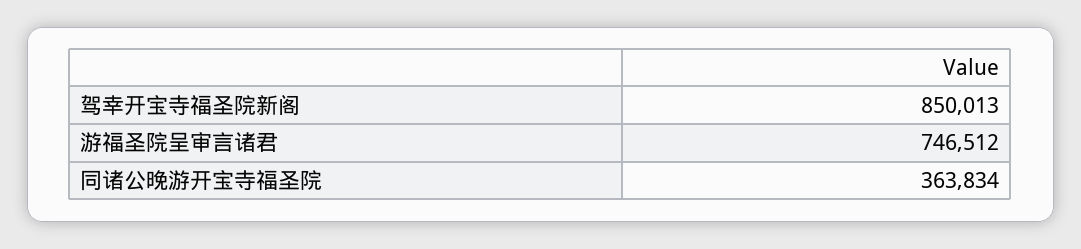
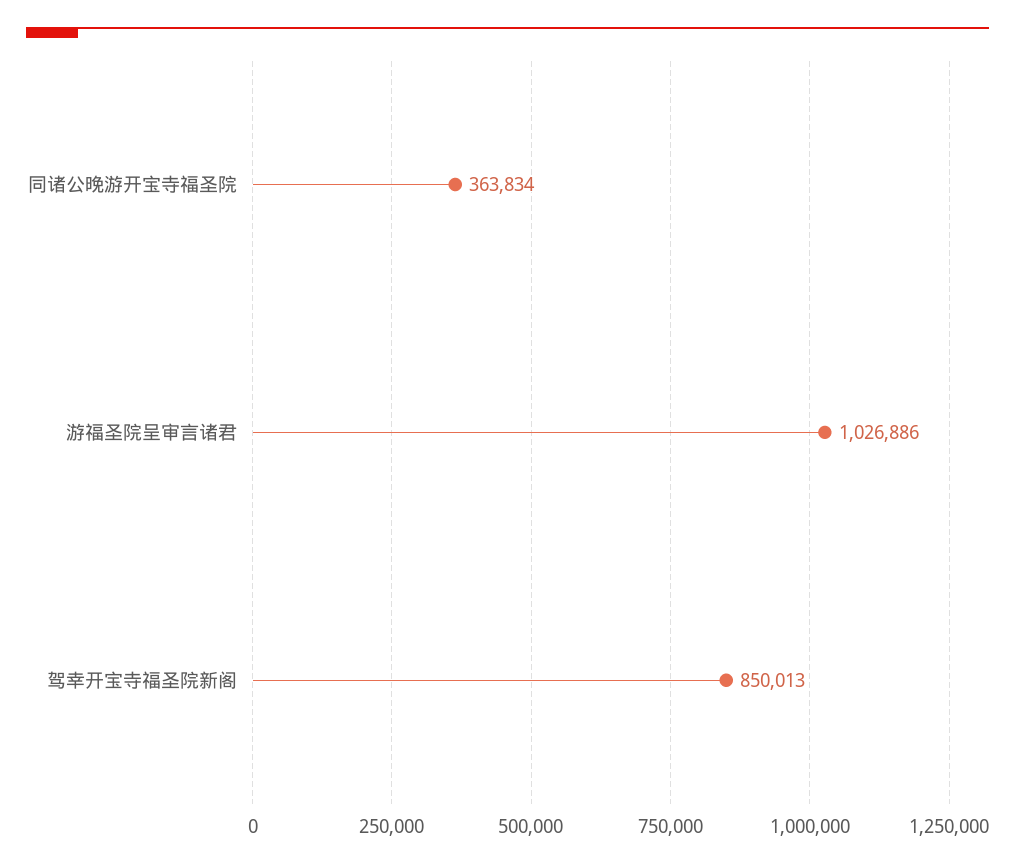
  {
    "驾幸开宝寺福圣院新阁": 850013,
-   "游福圣院呈审言诸君": 746512,
+   "游福圣院呈审言诸君": 1026886,
    "同诸公晚游开宝寺福圣院": 363834
  }

